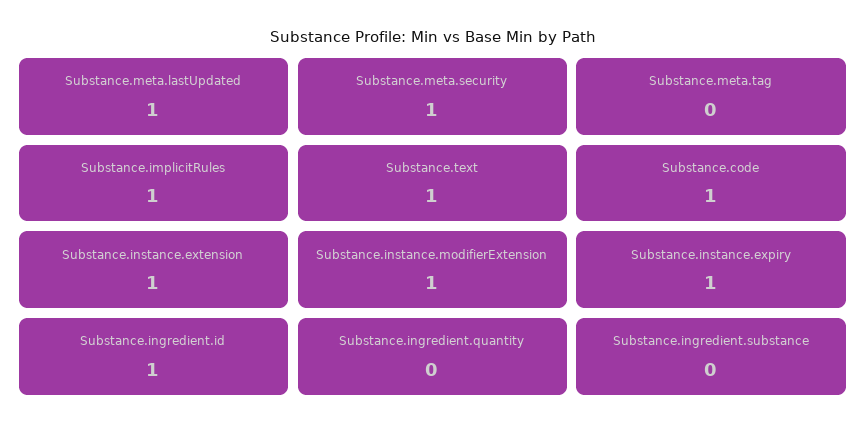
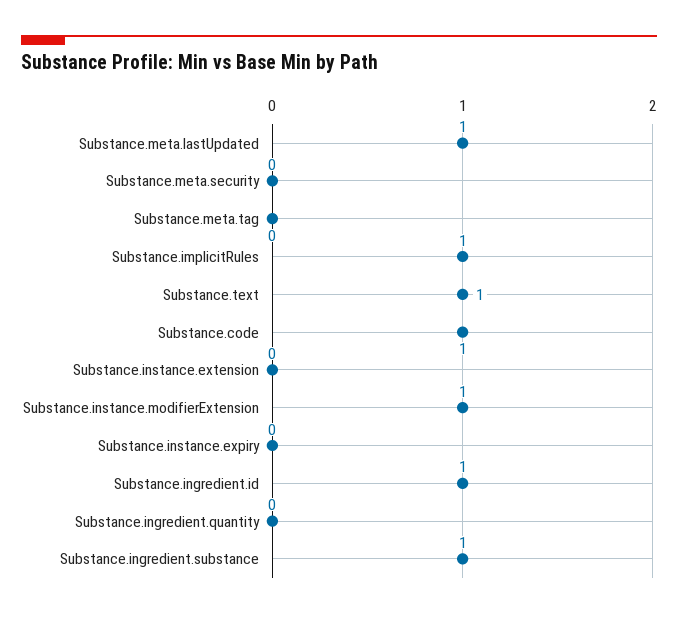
  {
    "Substance.meta.lastUpdated": 1,
-   "Substance.meta.security": 1,
+   "Substance.meta.security": 0,
    "Substance.meta.tag": 0,
    "Substance.implicitRules": 1,
    "Substance.text": 1,
    "Substance.code": 1,
-   "Substance.instance.extension": 1,
+   "Substance.instance.extension": 0,
    "Substance.instance.modifierExtension": 1,
-   "Substance.instance.expiry": 1,
+   "Substance.instance.expiry": 0,
    "Substance.ingredient.id": 1,
    "Substance.ingredient.quantity": 0,
-   "Substance.ingredient.substance": 0
+   "Substance.ingredient.substance": 1
  }

